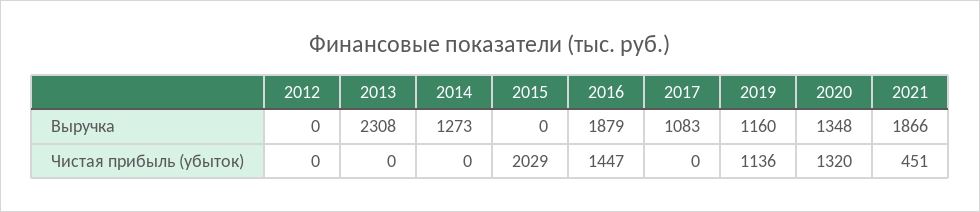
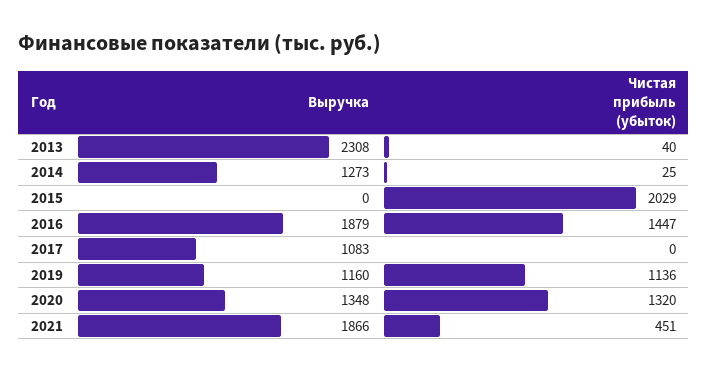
  {
-   "2012": {
-     "Выручка": 0,
-     "Чистая прибыль (убыток)": 0
-   },
    "2013": {
      "Выручка": 2308,
-     "Чистая прибыль (убыток)": 0
+     "Чистая прибыль (убыток)": 40
    },
    "2014": {
      "Выручка": 1273,
-     "Чистая прибыль (убыток)": 0
+     "Чистая прибыль (убыток)": 25
    },
    "2015": {
      "Выручка": 0,
      "Чистая прибыль (убыток)": 2029
    },
    "2016": {
      "Выручка": 1879,
      "Чистая прибыль (убыток)": 1447
    },
    "2017": {
      "Выручка": 1083,
      "Чистая прибыль (убыток)": 0
    },
    "2019": {
      "Выручка": 1160,
      "Чистая прибыль (убыток)": 1136
    },
    "2020": {
      "Выручка": 1348,
      "Чистая прибыль (убыток)": 1320
    },
    "2021": {
      "Выручка": 1866,
      "Чистая прибыль (убыток)": 451
    }
  }

